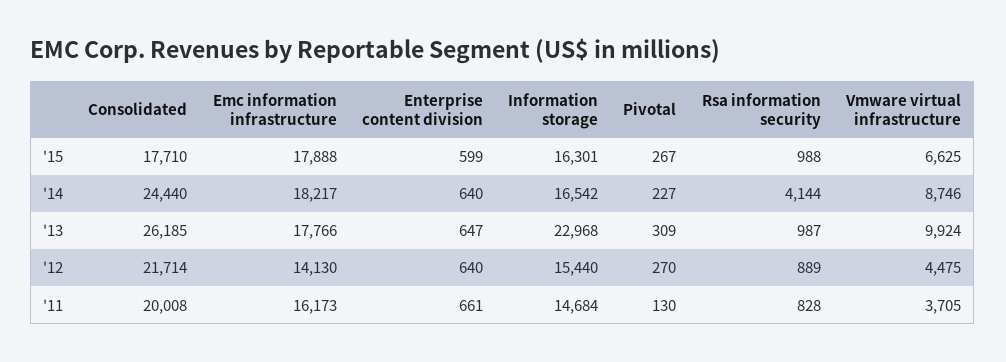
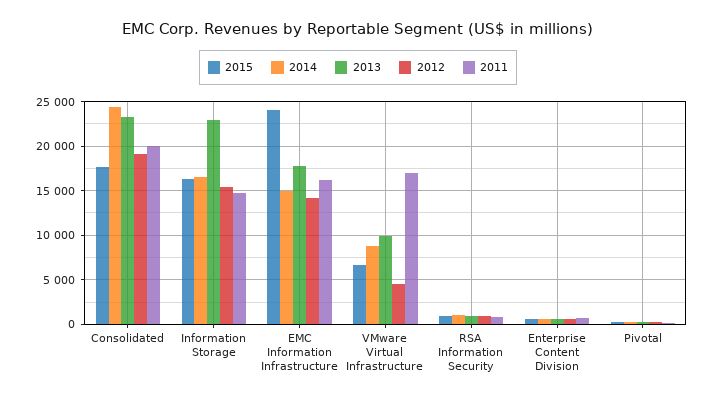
  {
    "'15": {
      "Consolidated": 17710,
-     "Emc information infrastructure": 17888,
+     "Emc information infrastructure": 24000,
      "Enterprise content division": 599,
      "Information storage": 16301,
      "Pivotal": 267,
      "Rsa information security": 988,
      "Vmware virtual infrastructure": 6625
    },
    "'14": {
      "Consolidated": 24440,
-     "Emc information infrastructure": 18217,
+     "Emc information infrastructure": 15000,
      "Enterprise content division": 640,
      "Information storage": 16542,
      "Pivotal": 227,
-     "Rsa information security": 4144,
+     "Rsa information security": 1000,
      "Vmware virtual infrastructure": 8746
    },
    "'13": {
-     "Consolidated": 26185,
+     "Consolidated": 23000,
      "Emc information infrastructure": 17766,
      "Enterprise content division": 647,
      "Information storage": 22968,
      "Pivotal": 309,
      "Rsa information security": 987,
      "Vmware virtual infrastructure": 9924
    },
    "'12": {
-     "Consolidated": 21714,
+     "Consolidated": 19000,
      "Emc information infrastructure": 14130,
      "Enterprise content division": 640,
      "Information storage": 15440,
      "Pivotal": 270,
      "Rsa information security": 889,
      "Vmware virtual infrastructure": 4475
    },
    "'11": {
      "Consolidated": 20008,
      "Emc information infrastructure": 16173,
      "Enterprise content division": 661,
      "Information storage": 14684,
      "Pivotal": 130,
      "Rsa information security": 828,
-     "Vmware virtual infrastructure": 3705
+     "Vmware virtual infrastructure": 17000
    }
  }

